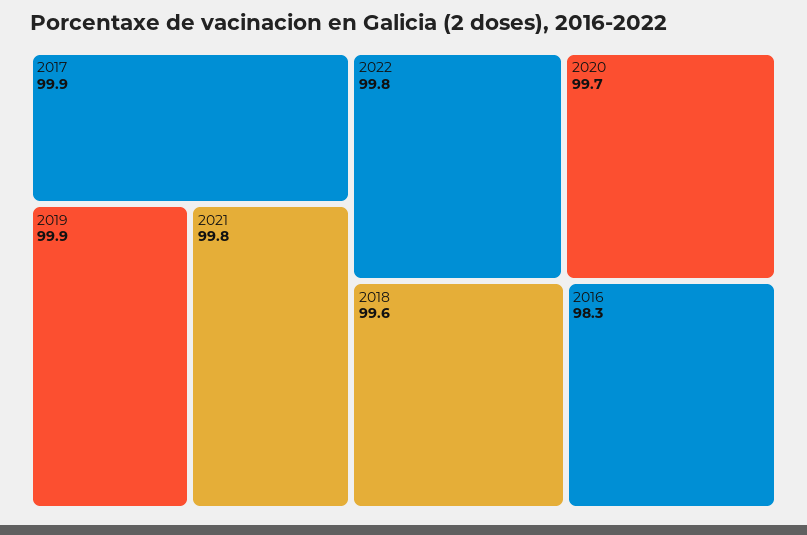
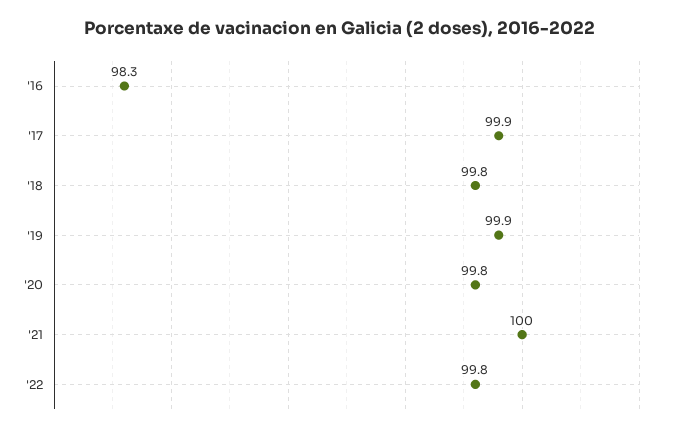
  {
    "2017": 99.9,
    "2019": 99.9,
-   "2021": 99.8,
+   "2021": 100,
    "2022": 99.8,
-   "2020": 99.7,
+   "2020": 99.8,
-   "2018": 99.6,
+   "2018": 99.8,
    "2016": 98.3
  }

